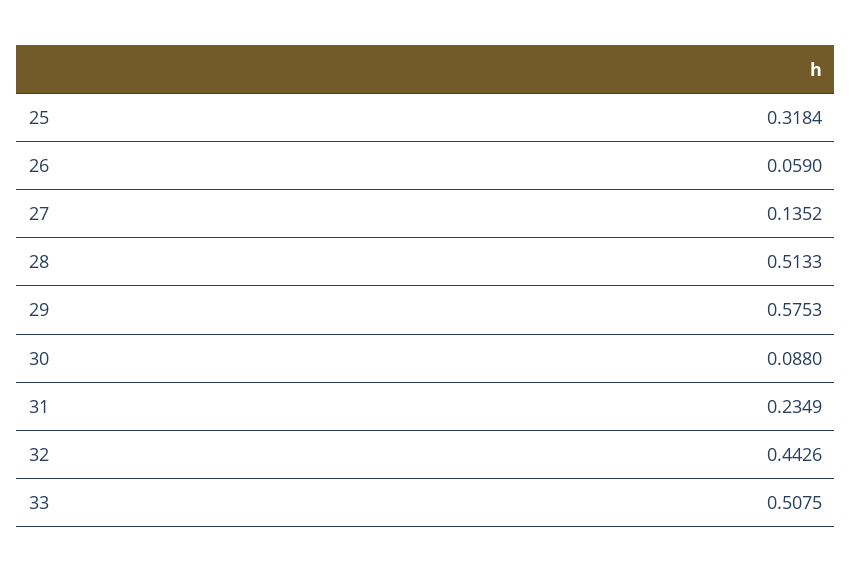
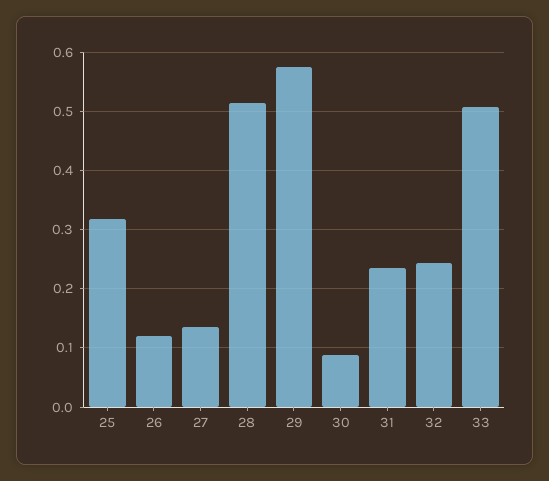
  {
    "25": 0.3184,
-   "26": 0.059,
+   "26": 0.12,
    "27": 0.1352,
    "28": 0.5133,
    "29": 0.5753,
    "30": 0.088,
    "31": 0.2349,
-   "32": 0.4426,
+   "32": 0.24,
    "33": 0.5075
  }

